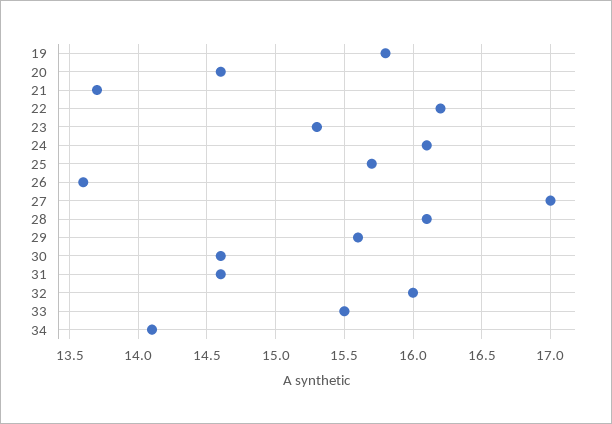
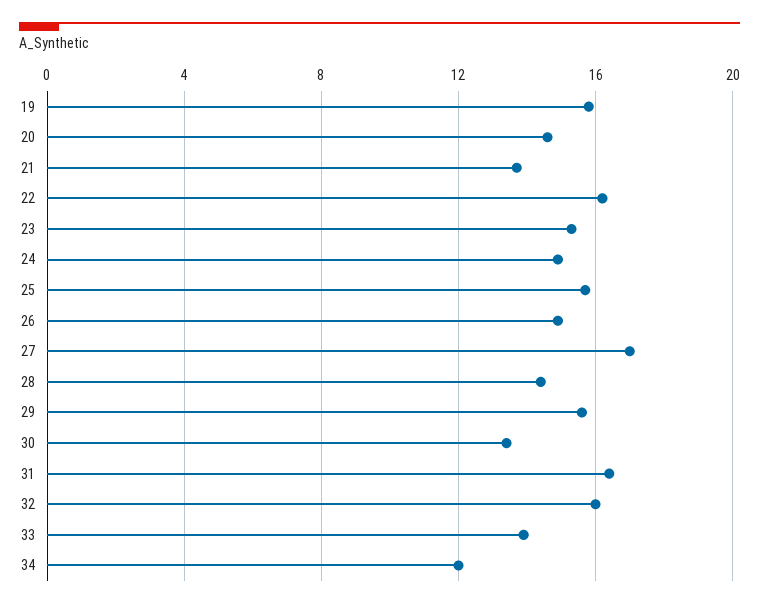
  {
    "19": 15.8,
    "20": 14.6,
    "21": 13.7,
    "22": 16.2,
    "23": 15.3,
-   "24": 16.1,
+   "24": 15,
    "25": 15.7,
-   "26": 13.6,
+   "26": 15,
    "27": 17,
-   "28": 16.1,
+   "28": 14.5,
    "29": 15.6,
-   "30": 14.6,
+   "30": 13.5,
-   "31": 14.6,
+   "31": 16.5,
    "32": 16,
-   "33": 15.5,
+   "33": 14,
-   "34": 14.1
+   "34": 12
  }

